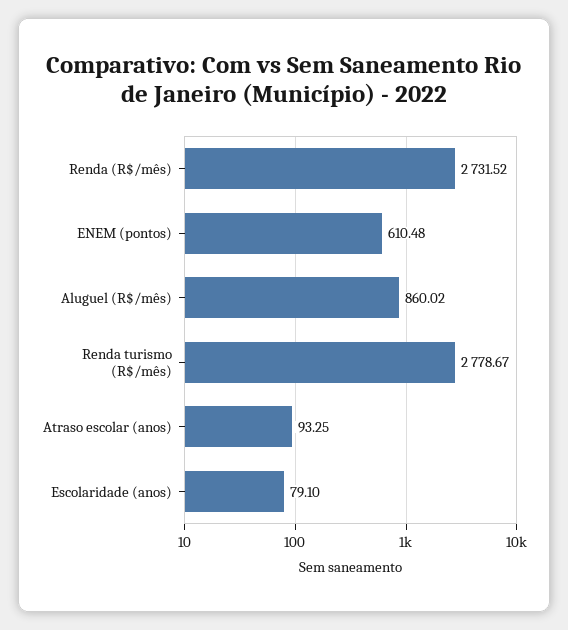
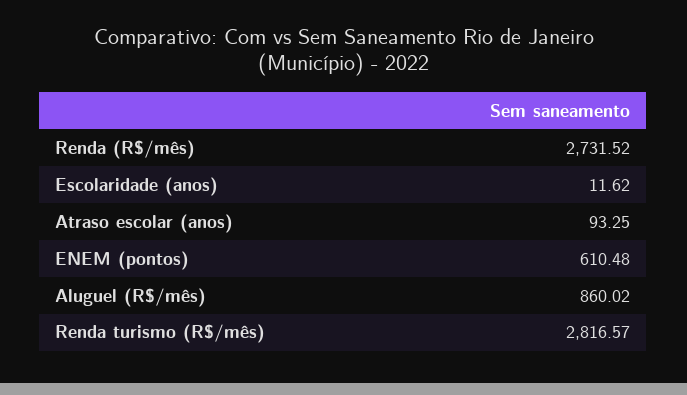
  {
    "Renda (R$/mês)": 2731.52,
    "ENEM (pontos)": 610.48,
    "Aluguel (R$/mês)": 860.02,
-   "Renda turismo (R$/mês)": 2778.67,
+   "Renda turismo (R$/mês)": 2816.57,
    "Atraso escolar (anos)": 93.25,
-   "Escolaridade (anos)": 79.1
+   "Escolaridade (anos)": 11.62
  }

